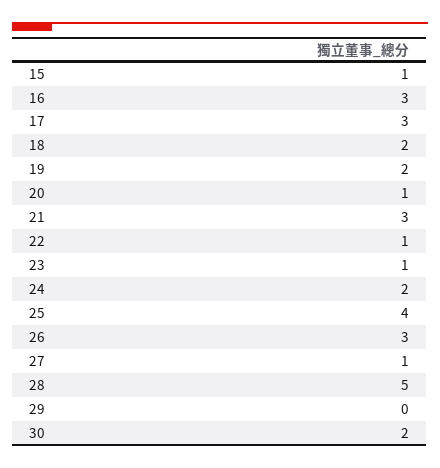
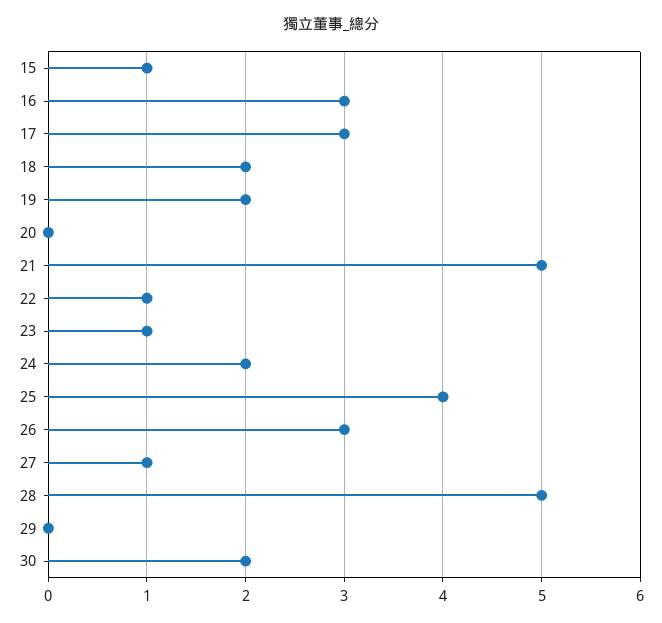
  {
    "15": 1,
    "16": 3,
    "17": 3,
    "18": 2,
    "19": 2,
-   "20": 1,
+   "20": 0,
-   "21": 3,
+   "21": 5,
    "22": 1,
    "23": 1,
    "24": 2,
    "25": 4,
    "26": 3,
    "27": 1,
    "28": 5,
    "29": 0,
    "30": 2
  }

